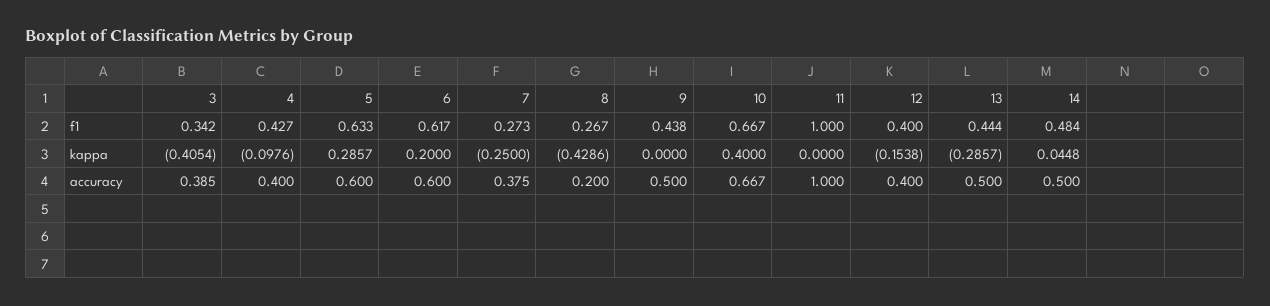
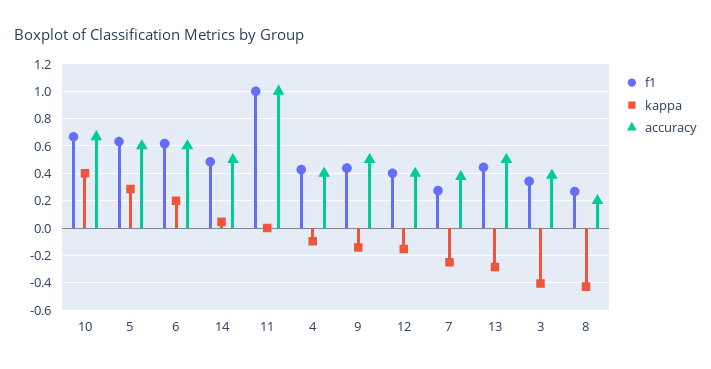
  {
    "f1": {
      "3": 0.342,
      "4": 0.427,
      "5": 0.633,
      "6": 0.617,
      "7": 0.273,
      "8": 0.267,
      "9": 0.438,
      "10": 0.667,
      "11": 1,
      "12": 0.4,
      "13": 0.444,
      "14": 0.484
    },
    "kappa": {
      "3": -0.4054,
      "4": -0.0976,
      "5": 0.2857,
      "6": 0.2,
      "7": -0.25,
      "8": -0.4286,
-     "9": 0,
+     "9": -0.15,
      "10": 0.4,
      "11": 0,
      "12": -0.1538,
      "13": -0.2857,
      "14": 0.0448
    },
    "accuracy": {
      "3": 0.385,
      "4": 0.4,
      "5": 0.6,
      "6": 0.6,
      "7": 0.375,
      "8": 0.2,
      "9": 0.5,
      "10": 0.667,
      "11": 1,
      "12": 0.4,
      "13": 0.5,
      "14": 0.5
    }
  }

